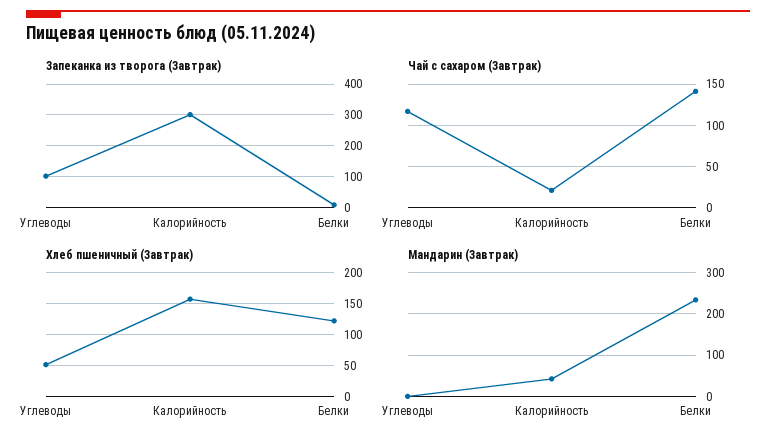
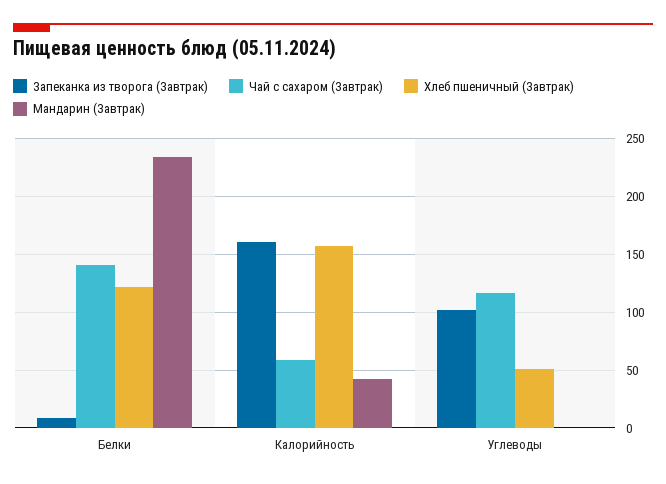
  {
    "Запеканка из творога (Завтрак)": {
      "Углеводы": 100,
-     "Калорийность": 300,
+     "Калорийность": 160,
      "Белки": 10
    },
    "Чай с сахаром (Завтрак)": {
      "Углеводы": 120,
-     "Калорийность": 20,
+     "Калорийность": 60,
      "Белки": 140
    },
    "Хлеб пшеничный (Завтрак)": {
      "Углеводы": 50,
      "Калорийность": 160,
      "Белки": 120
    },
    "Мандарин (Завтрак)": {
      "Углеводы": 0,
      "Калорийность": 40,
      "Белки": 230
    }
  }

